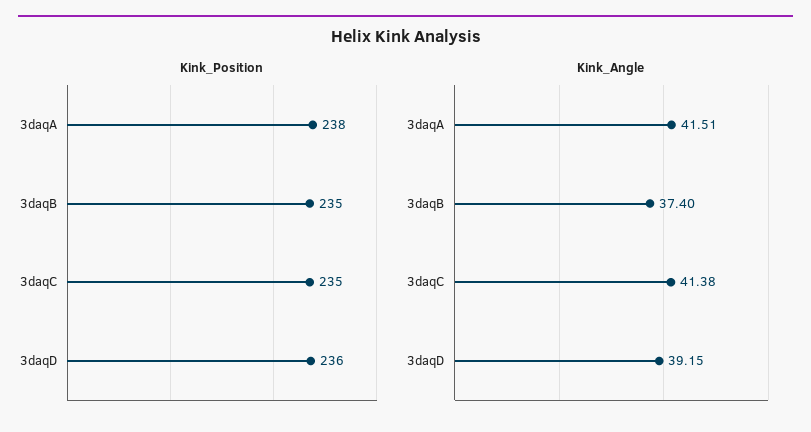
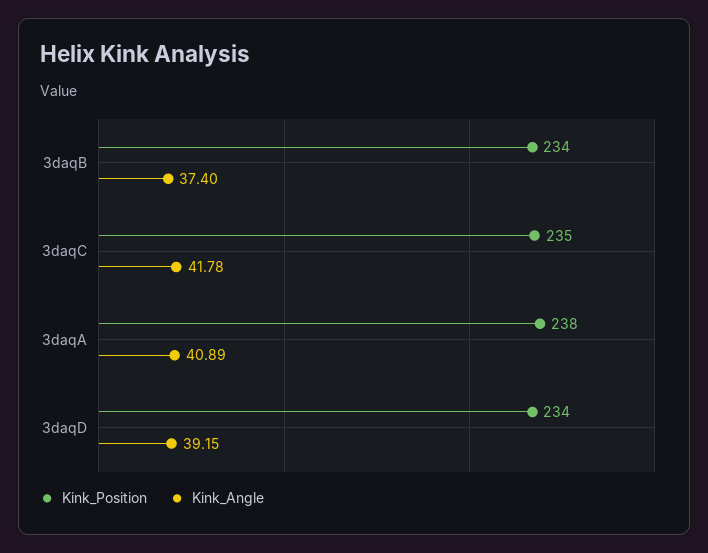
  {
    "Kink_Position": {
      "3daqA": 238,
-     "3daqB": 235,
+     "3daqB": 234,
      "3daqC": 235,
-     "3daqD": 236
+     "3daqD": 234
    },
    "Kink_Angle": {
-     "3daqA": 41.51,
+     "3daqA": 40.89,
      "3daqB": 37.4,
-     "3daqC": 41.38,
+     "3daqC": 41.78,
      "3daqD": 39.15
    }
  }

